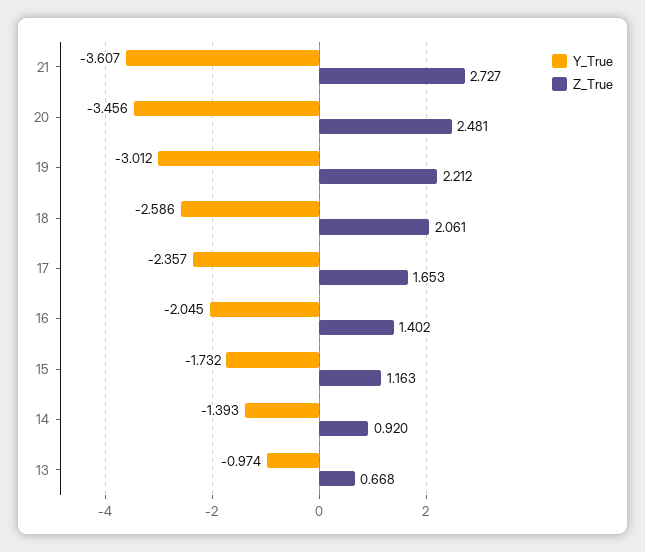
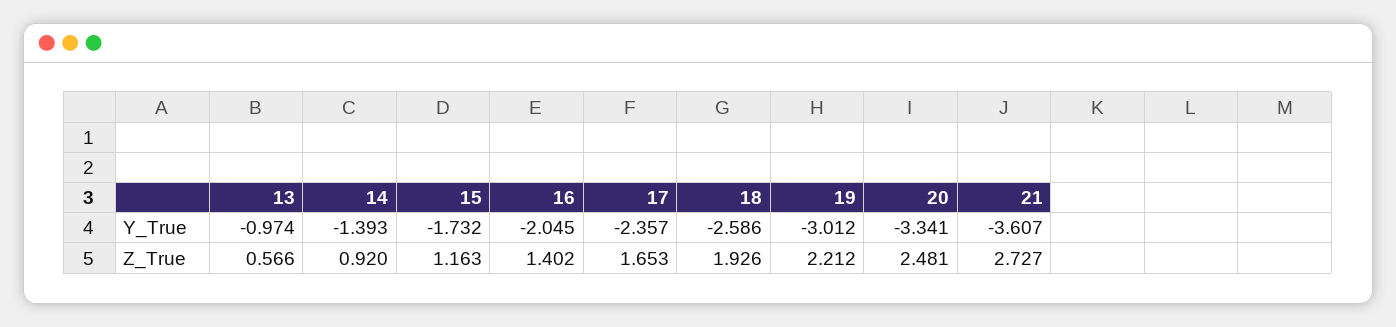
  {
    "Y_True": {
      "21": -3.607,
-     "20": -3.456,
+     "20": -3.341,
      "19": -3.012,
      "18": -2.586,
      "17": -2.357,
      "16": -2.045,
      "15": -1.732,
      "14": -1.393,
      "13": -0.974
    },
    "Z_True": {
      "21": 2.727,
      "20": 2.481,
      "19": 2.212,
-     "18": 2.061,
+     "18": 1.926,
      "17": 1.653,
      "16": 1.402,
      "15": 1.163,
      "14": 0.92,
-     "13": 0.668
+     "13": 0.566
    }
  }

